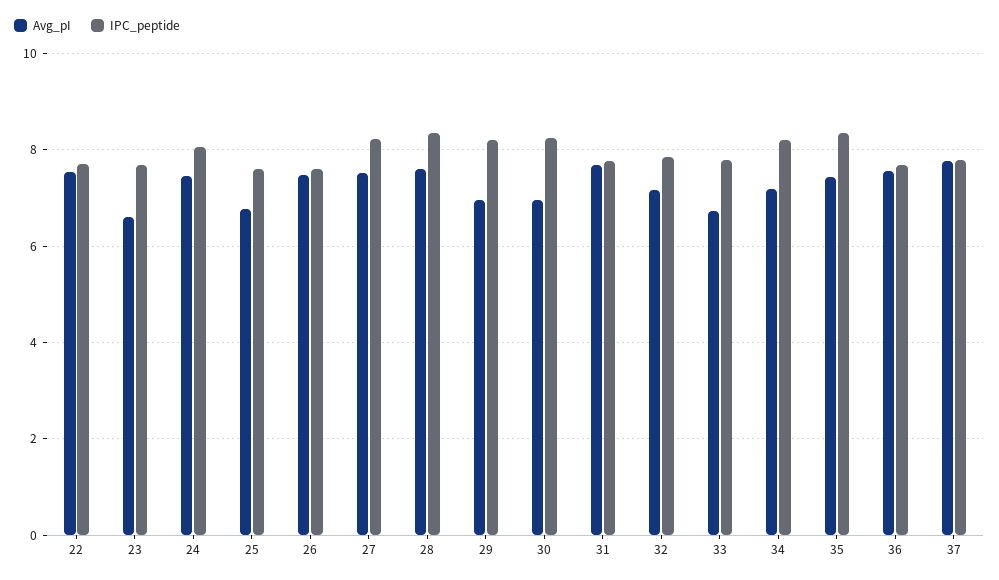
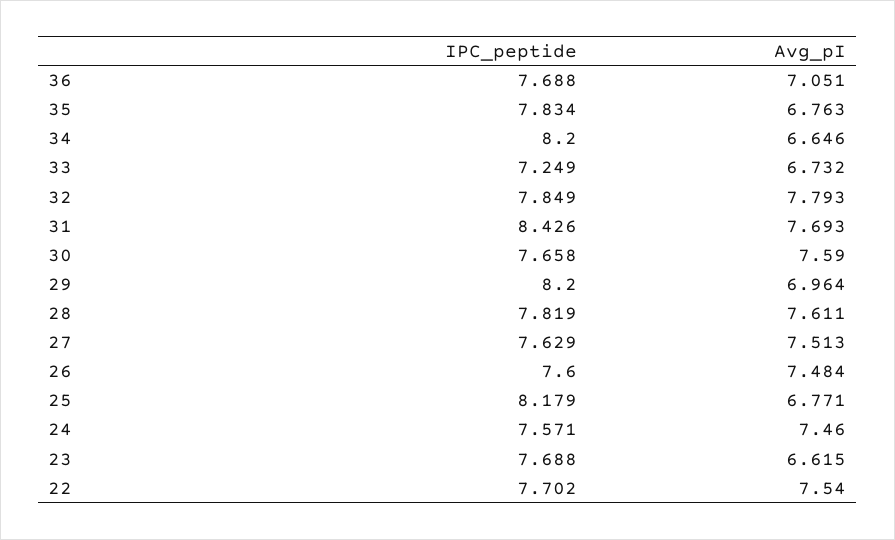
  {
    "Avg_pI": {
      "22": 7.54,
      "23": 6.615,
      "24": 7.46,
      "25": 6.771,
      "26": 7.484,
      "27": 7.513,
      "28": 7.611,
      "29": 6.964,
-     "30": 7,
+     "30": 7.59,
      "31": 7.693,
-     "32": 7.2,
+     "32": 7.793,
      "33": 6.732,
-     "34": 7.2,
+     "34": 6.646,
-     "35": 7.4,
+     "35": 6.763,
-     "36": 7.6,
+     "36": 7.051
-     "37": 7.8
    },
    "IPC_peptide": {
      "22": 7.702,
      "23": 7.688,
-     "24": 8,
+     "24": 7.571,
-     "25": 7.6,
+     "25": 8.179,
      "26": 7.6,
-     "27": 8.2,
+     "27": 7.629,
-     "28": 8.4,
+     "28": 7.819,
      "29": 8.2,
-     "30": 8.2,
+     "30": 7.658,
-     "31": 7.8,
+     "31": 8.426,
      "32": 7.849,
-     "33": 7.8,
+     "33": 7.249,
      "34": 8.2,
-     "35": 8.4,
+     "35": 7.834,
-     "36": 7.688,
+     "36": 7.688
-     "37": 7.8
    }
  }

